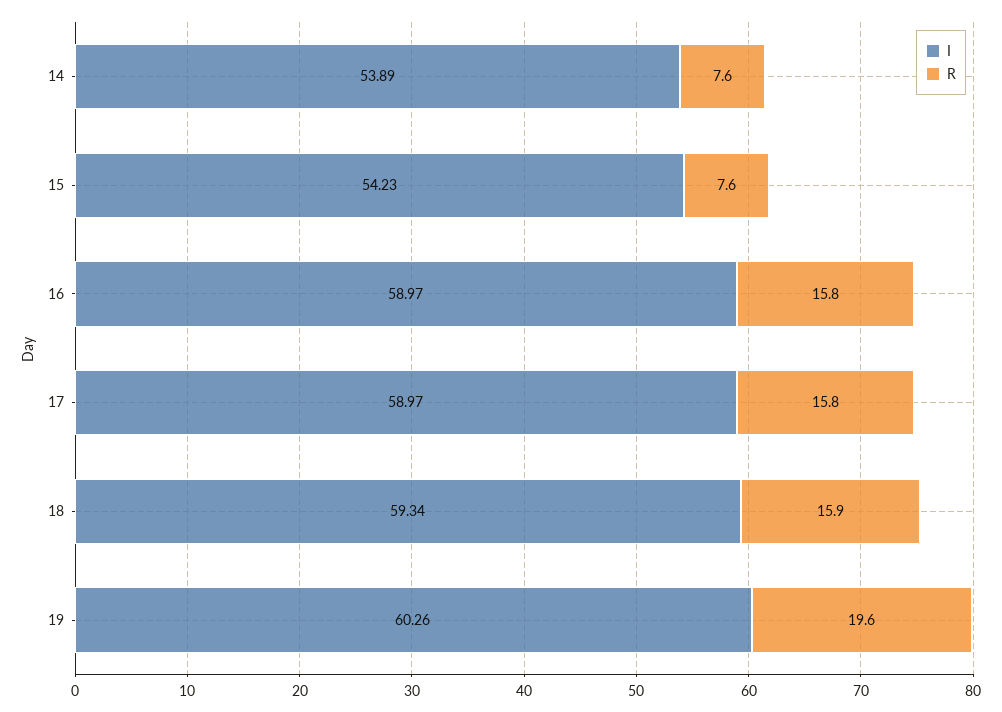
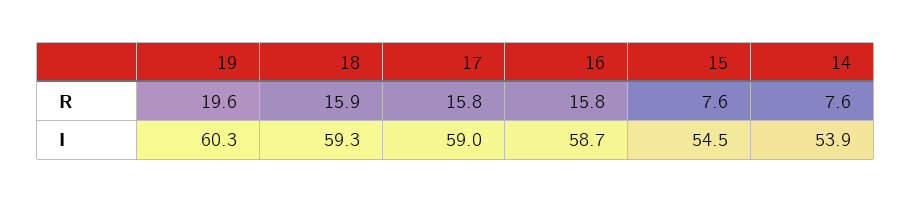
  {
    "I": {
      "14": 53.89,
-     "15": 54.23,
+     "15": 54.5,
-     "16": 58.97,
+     "16": 58.7,
      "17": 58.97,
      "18": 59.34,
      "19": 60.26
    },
    "R": {
      "14": 7.6,
      "15": 7.6,
      "16": 15.8,
      "17": 15.8,
      "18": 15.9,
      "19": 19.6
    }
  }

